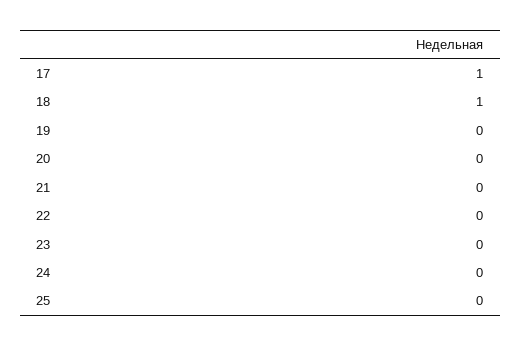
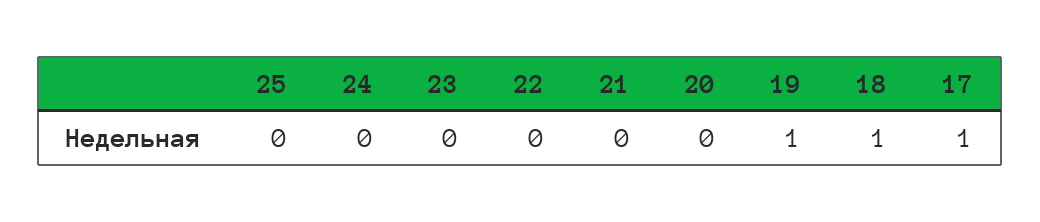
  {
    "17": 1,
    "18": 1,
-   "19": 0,
+   "19": 1,
    "20": 0,
    "21": 0,
    "22": 0,
    "23": 0,
    "24": 0,
    "25": 0
  }

